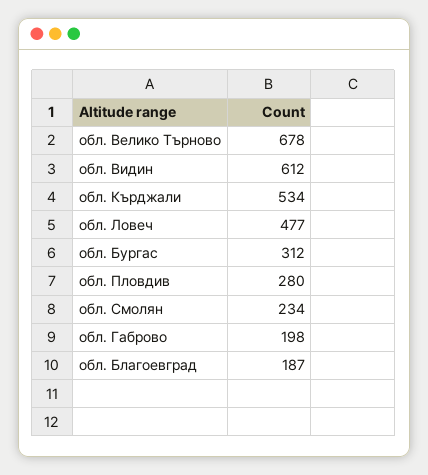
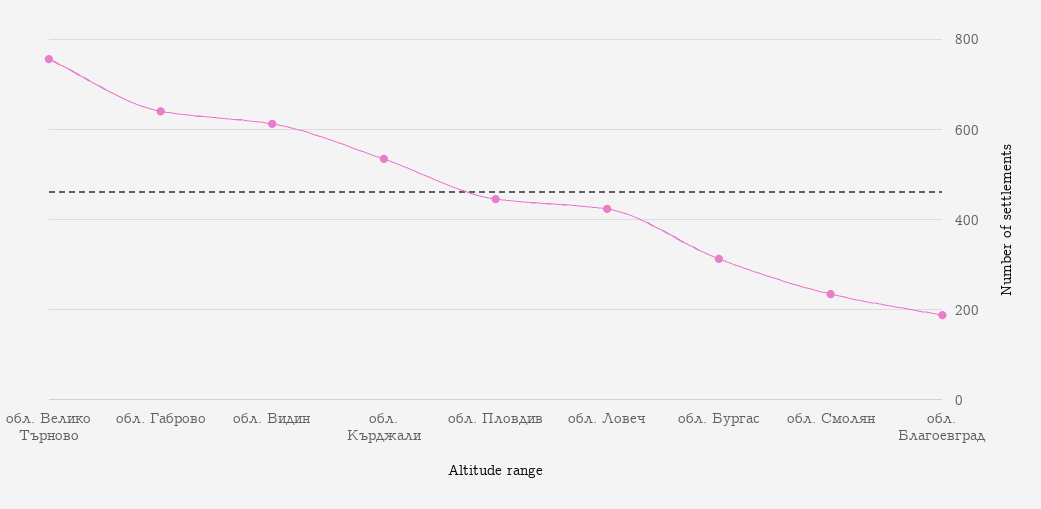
  {
-   "обл. Велико Търново": 678,
+   "обл. Велико Търново": 760,
    "обл. Видин": 612,
    "обл. Кърджали": 534,
-   "обл. Ловеч": 477,
+   "обл. Ловеч": 420,
    "обл. Бургас": 312,
-   "обл. Пловдив": 280,
+   "обл. Пловдив": 440,
    "обл. Смолян": 234,
-   "обл. Габрово": 198,
+   "обл. Габрово": 640,
    "обл. Благоевград": 187
  }

